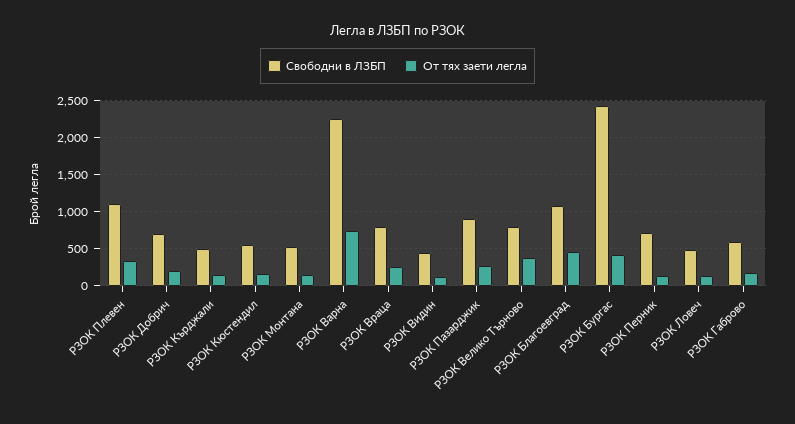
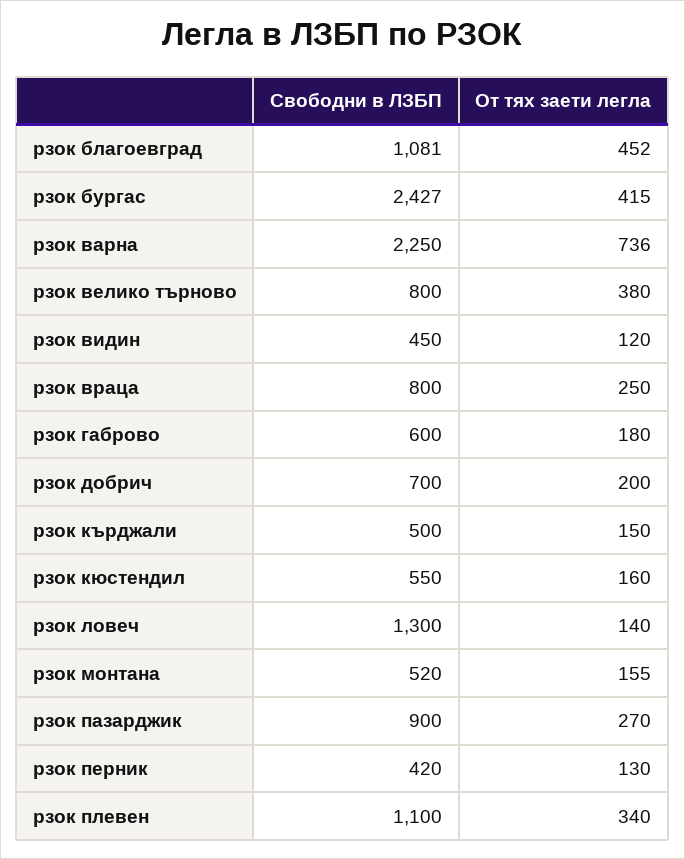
  {
    "Свободни в ЛЗБП": {
      "РЗОК Плевен": 1100,
      "РЗОК Добрич": 700,
      "РЗОК Кърджали": 500,
      "РЗОК Кюстендил": 550,
      "РЗОК Монтана": 520,
      "РЗОК Варна": 2250,
      "РЗОК Враца": 800,
      "РЗОК Видин": 450,
      "РЗОК Пазарджик": 900,
      "РЗОК Велико Търново": 800,
      "РЗОК Благоевград": 1081,
      "РЗОК Бургас": 2427,
-     "РЗОК Перник": 700,
+     "РЗОК Перник": 420,
-     "РЗОК Ловеч": 500,
+     "РЗОК Ловеч": 1300,
      "РЗОК Габрово": 600
    },
    "От тях заети легла": {
      "РЗОК Плевен": 340,
      "РЗОК Добрич": 200,
      "РЗОК Кърджали": 150,
      "РЗОК Кюстендил": 160,
      "РЗОК Монтана": 155,
      "РЗОК Варна": 736,
      "РЗОК Враца": 250,
      "РЗОК Видин": 120,
      "РЗОК Пазарджик": 270,
      "РЗОК Велико Търново": 380,
      "РЗОК Благоевград": 452,
      "РЗОК Бургас": 415,
      "РЗОК Перник": 130,
      "РЗОК Ловеч": 140,
      "РЗОК Габрово": 180
    }
  }

